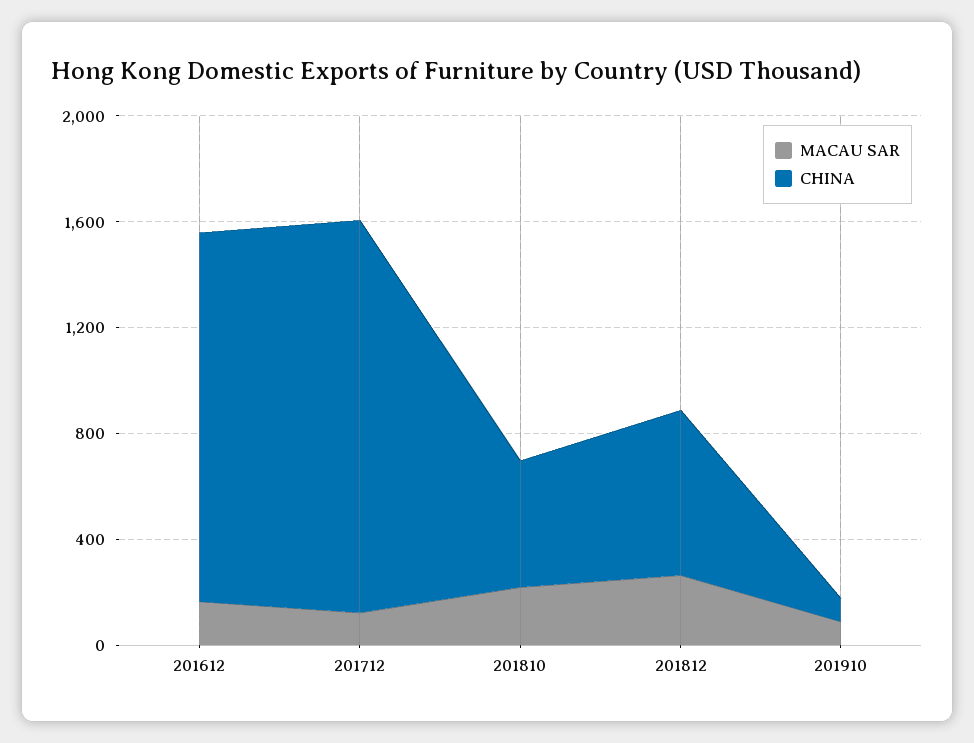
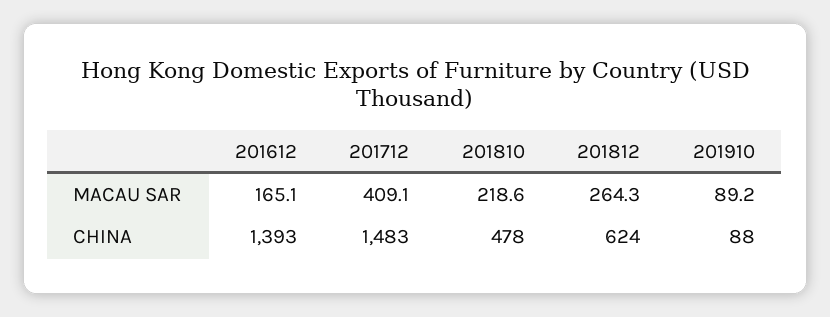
  {
    "MACAU SAR": {
      "201612": 165.1,
-     "201712": 100,
+     "201712": 409.1,
      "201810": 218.6,
      "201812": 264.3,
      "201910": 89.2
    },
    "CHINA": {
      "201612": 1393,
      "201712": 1483,
      "201810": 478,
      "201812": 624,
      "201910": 88
    }
  }

